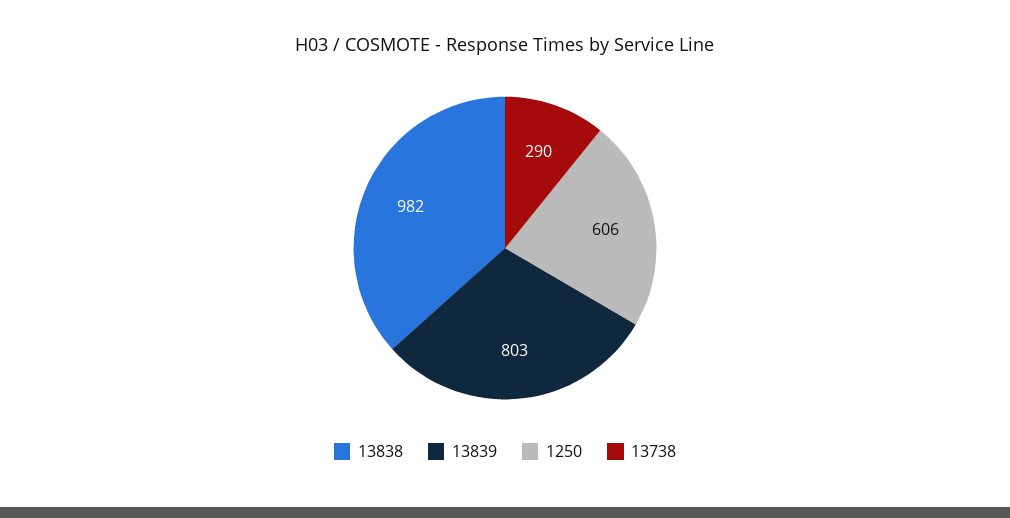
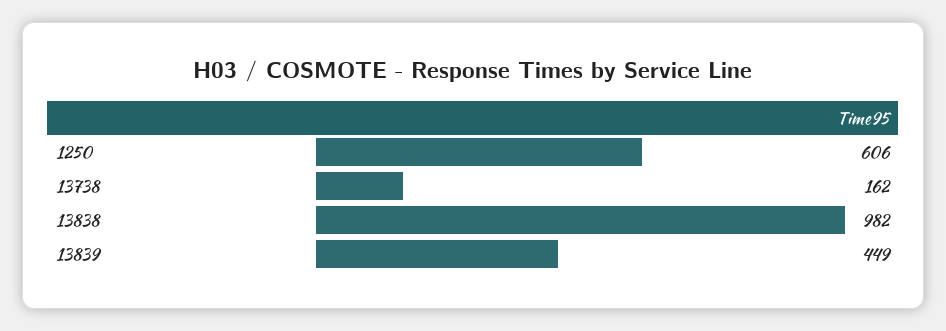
  {
    "13838": 982,
-   "13839": 803,
+   "13839": 449,
    "1250": 606,
-   "13738": 290
+   "13738": 162
  }

